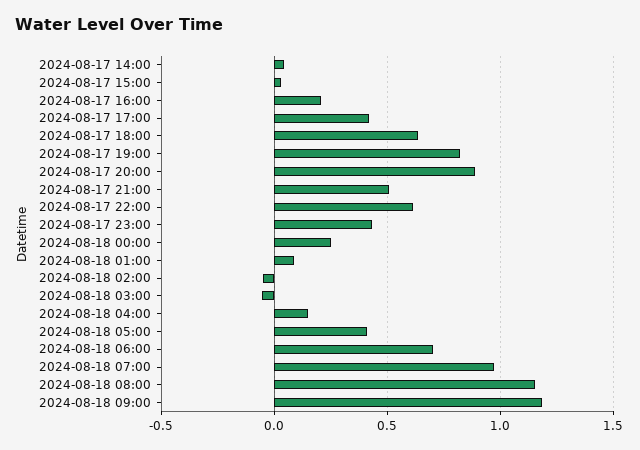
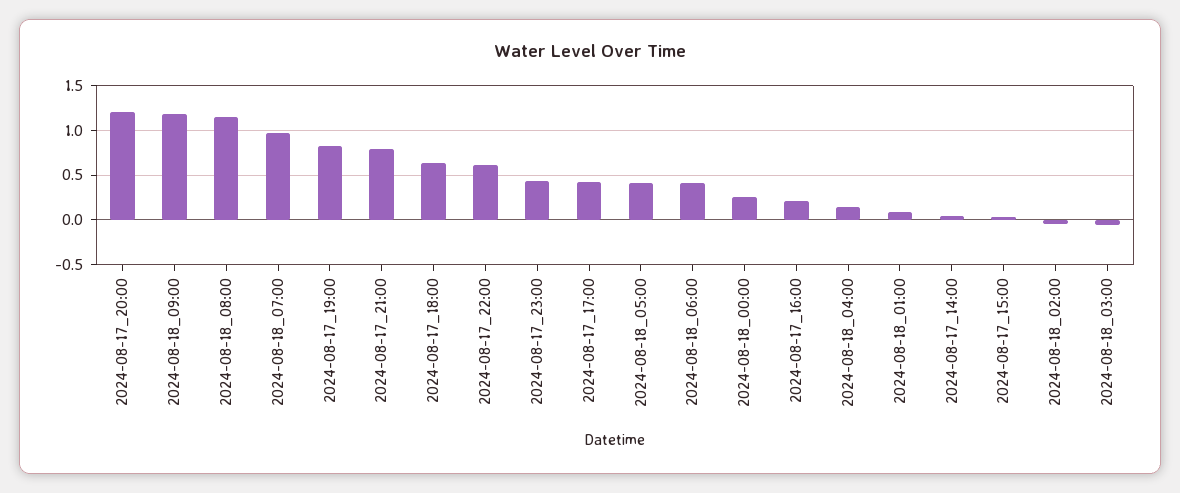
  {
    "2024-08-17 14:00": 0.05,
    "2024-08-17 15:00": 0.05,
    "2024-08-17 16:00": 0.2,
    "2024-08-17 17:00": 0.4,
    "2024-08-17 18:00": 0.65,
    "2024-08-17 19:00": 0.8,
-   "2024-08-17 20:00": 0.9,
+   "2024-08-17 20:00": 1.2,
-   "2024-08-17 21:00": 0.5,
+   "2024-08-17 21:00": 0.8,
    "2024-08-17 22:00": 0.6,
    "2024-08-17 23:00": 0.45,
    "2024-08-18 00:00": 0.25,
    "2024-08-18 01:00": 0.1,
    "2024-08-18 02:00": -0.05,
    "2024-08-18 03:00": -0.05,
    "2024-08-18 04:00": 0.15,
    "2024-08-18 05:00": 0.4,
-   "2024-08-18 06:00": 0.7,
+   "2024-08-18 06:00": 0.4,
    "2024-08-18 07:00": 0.95,
    "2024-08-18 08:00": 1.15,
    "2024-08-18 09:00": 1.2
  }

